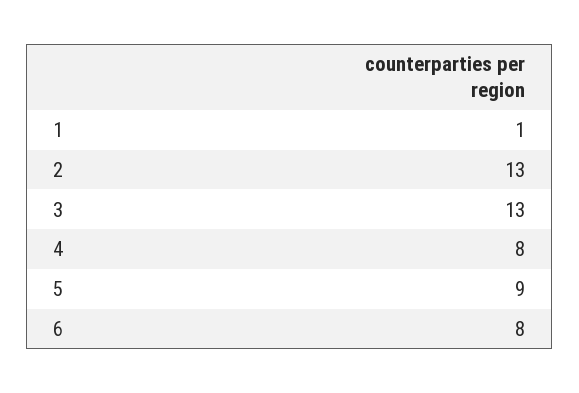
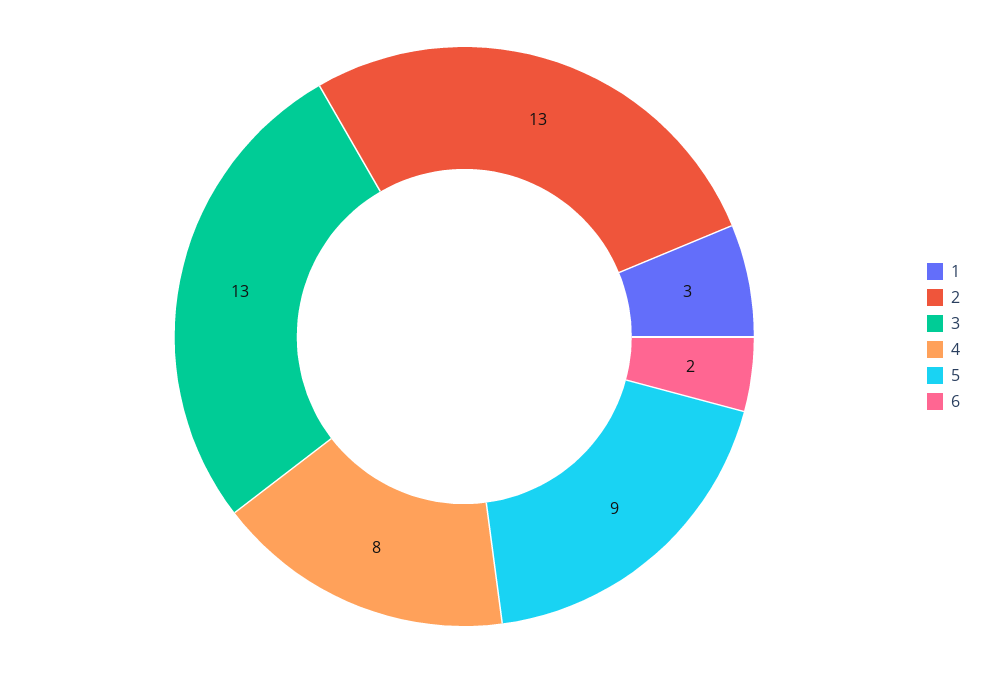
  {
-   "1": 1,
+   "1": 3,
    "2": 13,
    "3": 13,
    "4": 8,
    "5": 9,
-   "6": 8
+   "6": 2
  }

